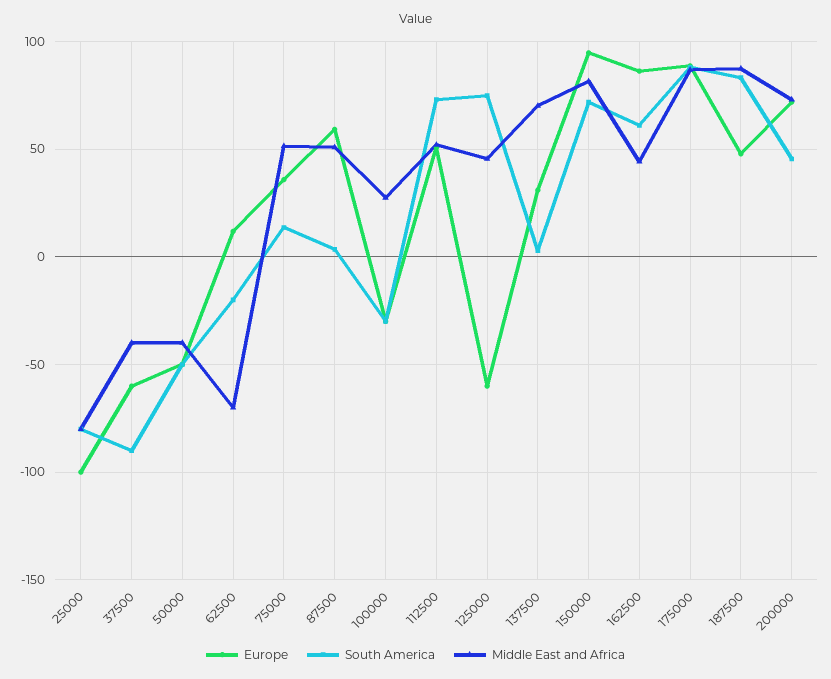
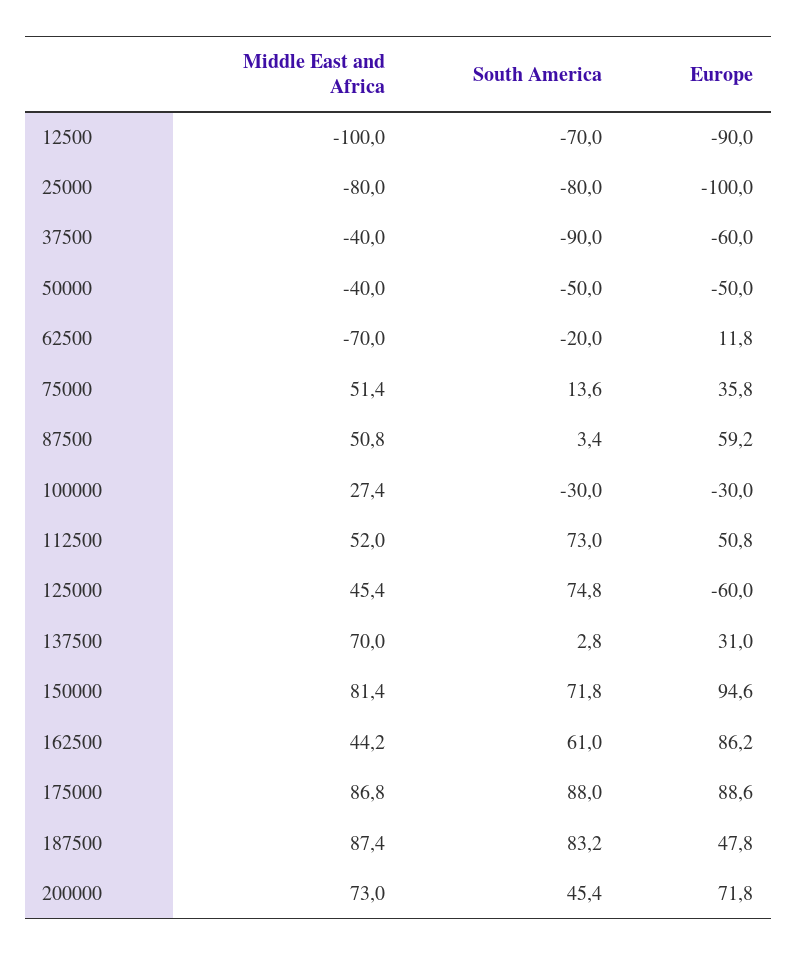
  {
    "Europe": {
      "25000": -100,
      "37500": -60,
      "50000": -50,
      "62500": 11.8,
      "75000": 35.8,
      "87500": 59.2,
      "100000": -30,
      "112500": 50.8,
      "125000": -60,
      "137500": 31,
      "150000": 94.6,
      "162500": 86.2,
      "175000": 88.6,
      "187500": 47.8,
-     "200000": 71.8
+     "200000": 71.8,
+     "12500": -90
    },
    "South America": {
      "25000": -80,
      "37500": -90,
      "50000": -50,
      "62500": -20,
      "75000": 13.6,
      "87500": 3.4,
      "100000": -30,
      "112500": 73,
      "125000": 74.8,
      "137500": 2.8,
      "150000": 71.8,
      "162500": 61,
      "175000": 88,
      "187500": 83.2,
-     "200000": 45.4
+     "200000": 45.4,
+     "12500": -70
    },
    "Middle East and Africa": {
      "25000": -80,
      "37500": -40,
      "50000": -40,
      "62500": -70,
      "75000": 51.4,
      "87500": 50.8,
      "100000": 27.4,
      "112500": 52,
      "125000": 45.4,
      "137500": 70,
      "150000": 81.4,
      "162500": 44.2,
      "175000": 86.8,
      "187500": 87.4,
-     "200000": 73
+     "200000": 73,
+     "12500": -100
    }
  }

